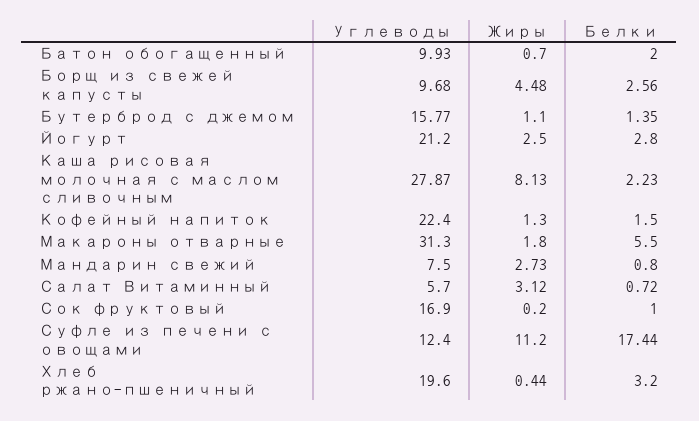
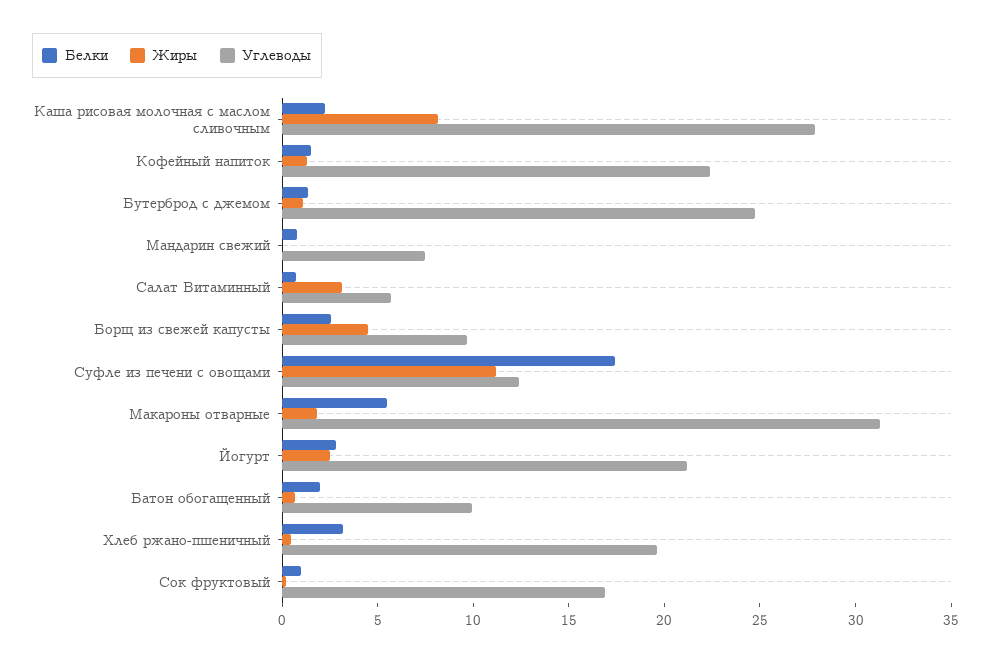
  {
    "Углеводы": {
      "Батон обогащенный": 9.93,
      "Борщ из свежей капусты": 9.68,
-     "Бутерброд с джемом": 15.77,
+     "Бутерброд с джемом": 25,
      "Йогурт": 21.2,
      "Каша рисовая молочная с маслом сливочным": 27.87,
      "Кофейный напиток": 22.4,
      "Макароны отварные": 31.3,
      "Мандарин свежий": 7.5,
      "Салат Витаминный": 5.7,
      "Сок фруктовый": 16.9,
      "Суфле из печени с овощами": 12.4,
      "Хлеб ржано-пшеничный": 19.6
    },
    "Жиры": {
      "Батон обогащенный": 0.7,
      "Борщ из свежей капусты": 4.48,
      "Бутерброд с джемом": 1.1,
      "Йогурт": 2.5,
      "Каша рисовая молочная с маслом сливочным": 8.13,
      "Кофейный напиток": 1.3,
      "Макароны отварные": 1.8,
-     "Мандарин свежий": 2.73,
+     "Мандарин свежий": 0,
      "Салат Витаминный": 3.12,
      "Сок фруктовый": 0.2,
      "Суфле из печени с овощами": 11.2,
      "Хлеб ржано-пшеничный": 0.44
    },
    "Белки": {
      "Батон обогащенный": 2,
      "Борщ из свежей капусты": 2.56,
      "Бутерброд с джемом": 1.35,
      "Йогурт": 2.8,
      "Каша рисовая молочная с маслом сливочным": 2.23,
      "Кофейный напиток": 1.5,
      "Макароны отварные": 5.5,
      "Мандарин свежий": 0.8,
      "Салат Витаминный": 0.72,
      "Сок фруктовый": 1,
      "Суфле из печени с овощами": 17.44,
      "Хлеб ржано-пшеничный": 3.2
    }
  }

